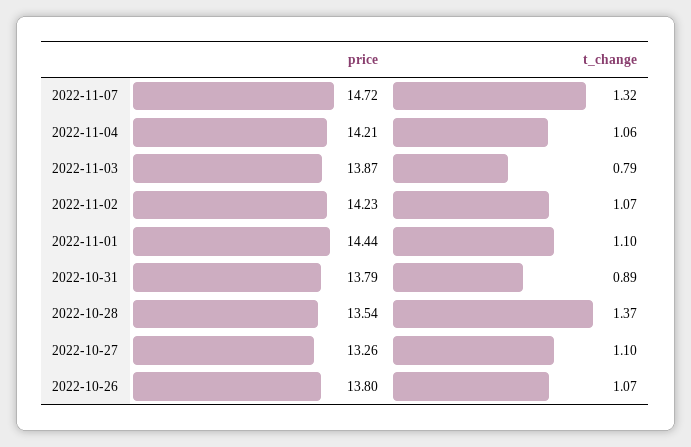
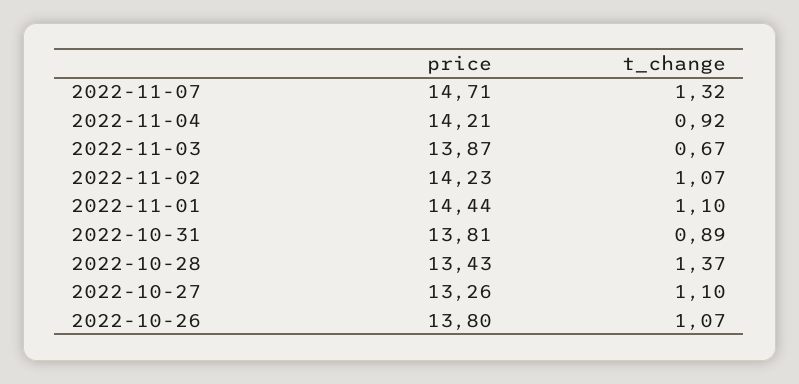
  {
    "price": {
-     "2022-11-07": 14.72,
+     "2022-11-07": 14.71,
      "2022-11-04": 14.21,
      "2022-11-03": 13.87,
      "2022-11-02": 14.23,
      "2022-11-01": 14.44,
-     "2022-10-31": 13.79,
+     "2022-10-31": 13.81,
-     "2022-10-28": 13.54,
+     "2022-10-28": 13.43,
      "2022-10-27": 13.26,
      "2022-10-26": 13.8
    },
    "t_change": {
      "2022-11-07": 1.32,
-     "2022-11-04": 1.06,
+     "2022-11-04": 0.92,
-     "2022-11-03": 0.79,
+     "2022-11-03": 0.67,
      "2022-11-02": 1.07,
      "2022-11-01": 1.1,
      "2022-10-31": 0.89,
      "2022-10-28": 1.37,
      "2022-10-27": 1.1,
      "2022-10-26": 1.07
    }
  }

